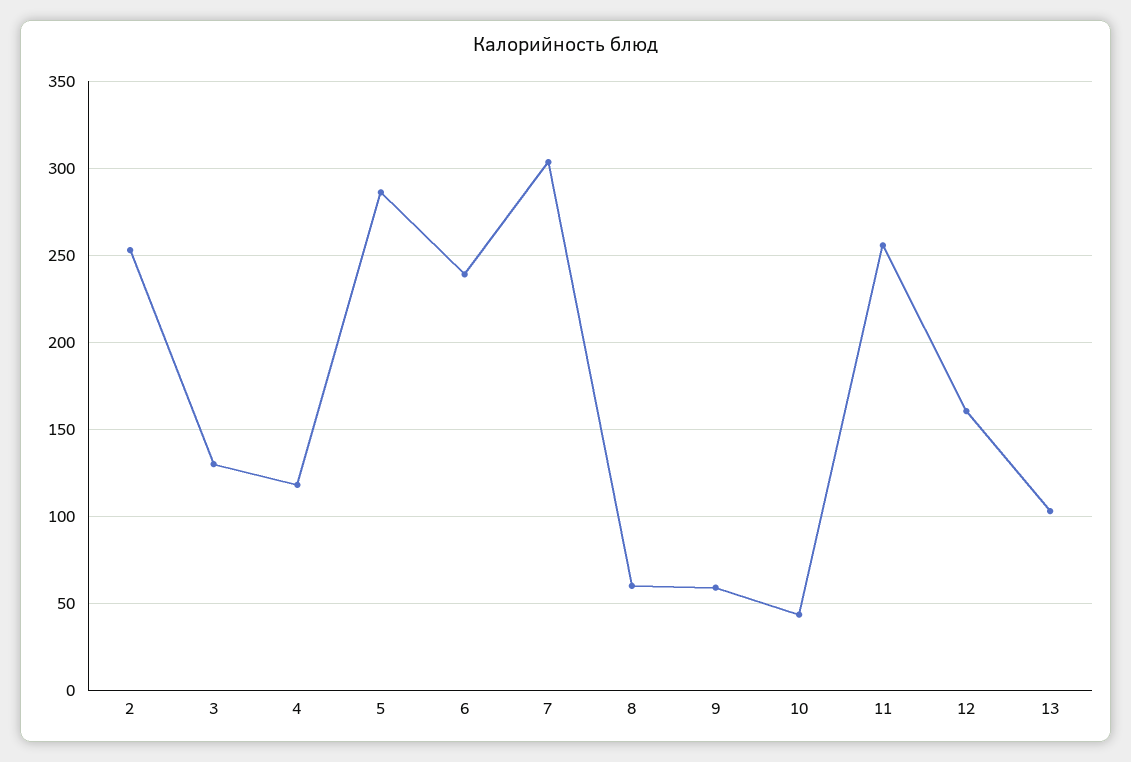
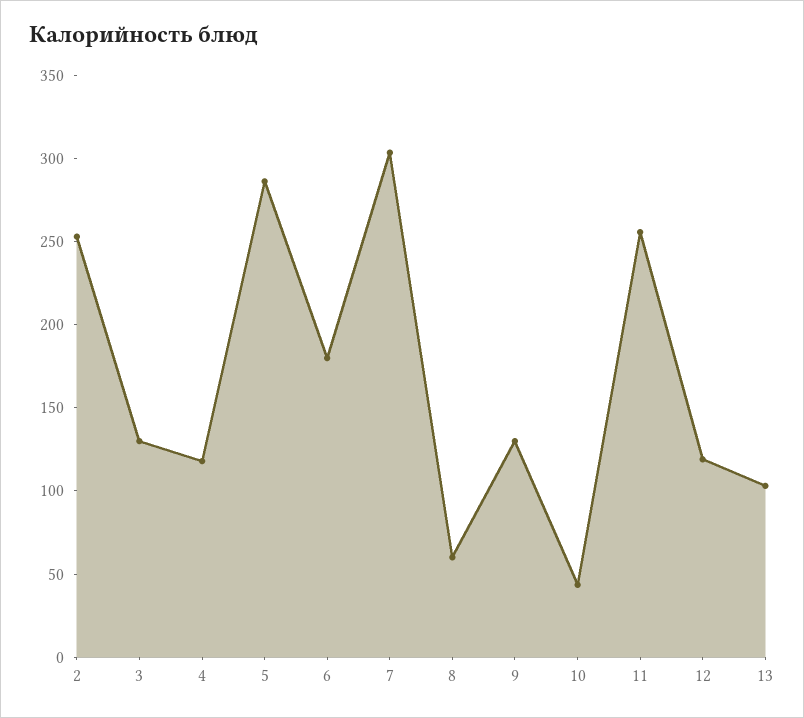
  {
    "2": 255,
    "3": 130,
    "4": 120,
    "5": 285,
-   "6": 240,
+   "6": 180,
    "7": 305,
    "8": 60,
-   "9": 60,
+   "9": 130,
    "10": 45,
    "11": 255,
-   "12": 160,
+   "12": 120,
    "13": 105
  }

